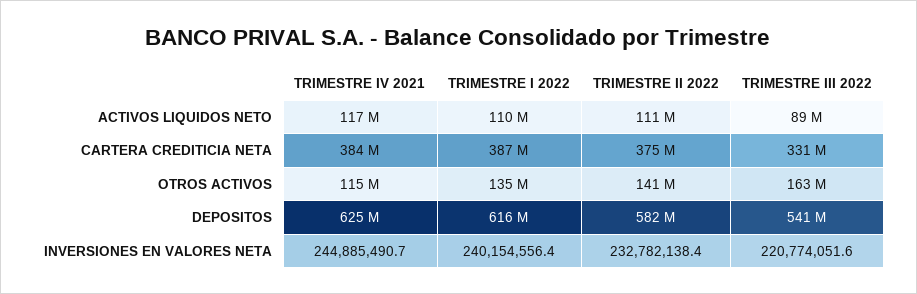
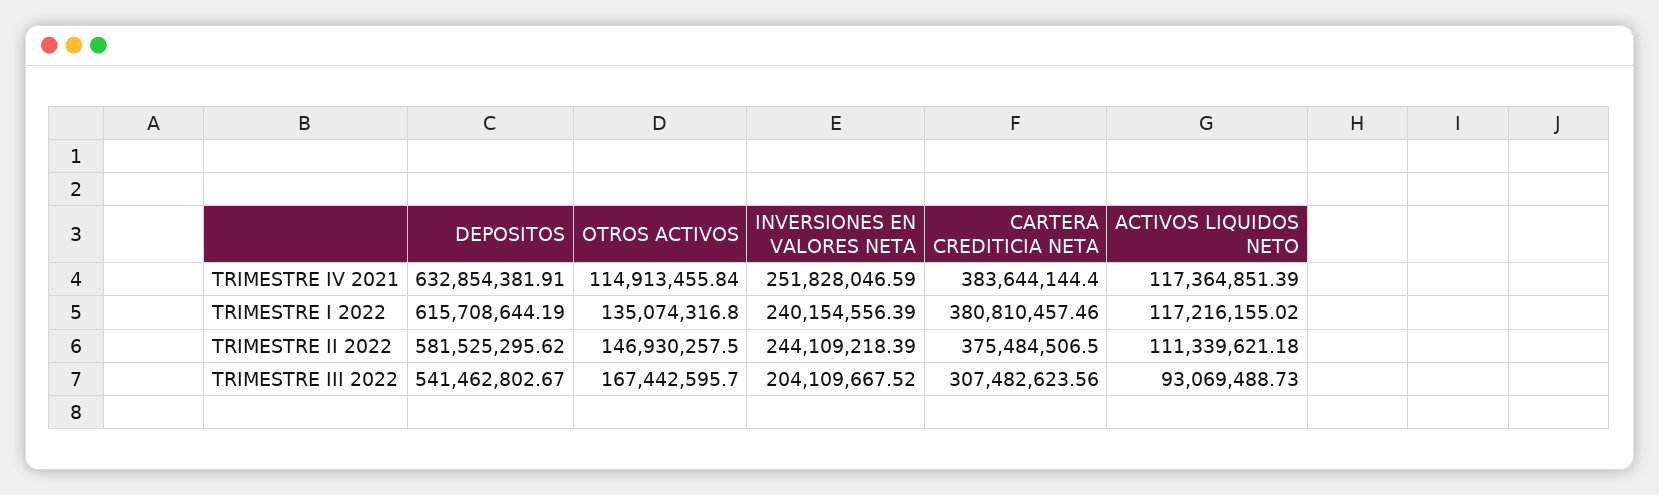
  {
    "TRIMESTRE IV 2021": {
      "ACTIVOS LIQUIDOS NETO": 117364851.39,
      "CARTERA CREDITICIA NETA": 383644144.4,
      "OTROS ACTIVOS": 114913455.84,
-     "DEPOSITOS": 625000000,
+     "DEPOSITOS": 632854381.91,
-     "INVERSIONES EN VALORES NETA": 244885490.7
+     "INVERSIONES EN VALORES NETA": 251828046.59
    },
    "TRIMESTRE I 2022": {
-     "ACTIVOS LIQUIDOS NETO": 110000000,
+     "ACTIVOS LIQUIDOS NETO": 117216155.02,
-     "CARTERA CREDITICIA NETA": 387000000,
+     "CARTERA CREDITICIA NETA": 380810457.46,
      "OTROS ACTIVOS": 135074316.8,
      "DEPOSITOS": 615708644.19,
      "INVERSIONES EN VALORES NETA": 240154556.39
    },
    "TRIMESTRE II 2022": {
      "ACTIVOS LIQUIDOS NETO": 111339621.18,
      "CARTERA CREDITICIA NETA": 375484506.5,
-     "OTROS ACTIVOS": 141000000,
+     "OTROS ACTIVOS": 146930257.5,
      "DEPOSITOS": 581525295.62,
-     "INVERSIONES EN VALORES NETA": 232782138.4
+     "INVERSIONES EN VALORES NETA": 244109218.39
    },
    "TRIMESTRE III 2022": {
-     "ACTIVOS LIQUIDOS NETO": 89000000,
+     "ACTIVOS LIQUIDOS NETO": 93069488.73,
-     "CARTERA CREDITICIA NETA": 331000000,
+     "CARTERA CREDITICIA NETA": 307482623.56,
-     "OTROS ACTIVOS": 163000000,
+     "OTROS ACTIVOS": 167442595.7,
      "DEPOSITOS": 541462802.67,
-     "INVERSIONES EN VALORES NETA": 220774051.6
+     "INVERSIONES EN VALORES NETA": 204109667.52
    }
  }

